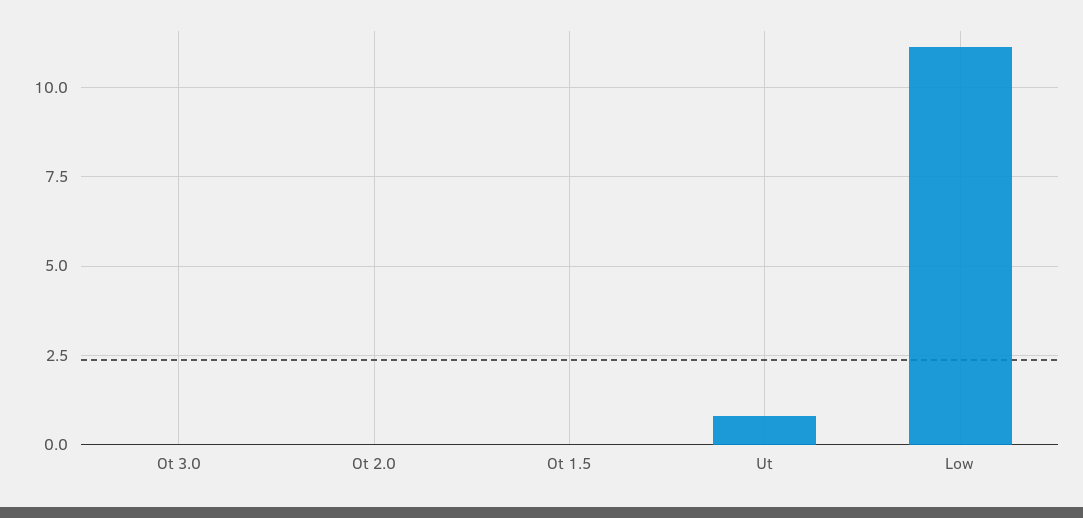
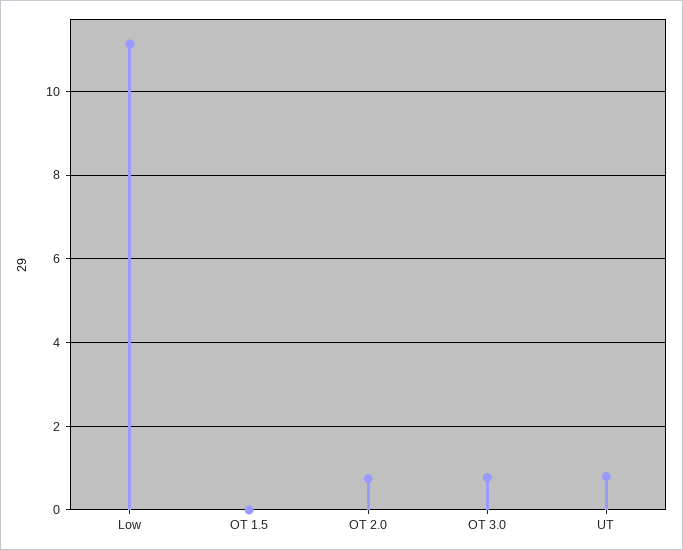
  {
-   "Ot 3.0": 0,
+   "Ot 3.0": 0.8,
-   "Ot 2.0": 0,
+   "Ot 2.0": 0.8,
    "Ot 1.5": 0,
    "Ut": 0.8,
    "Low": 11.2
  }

